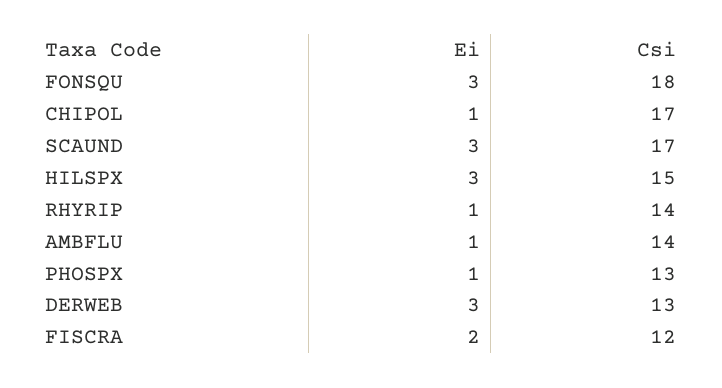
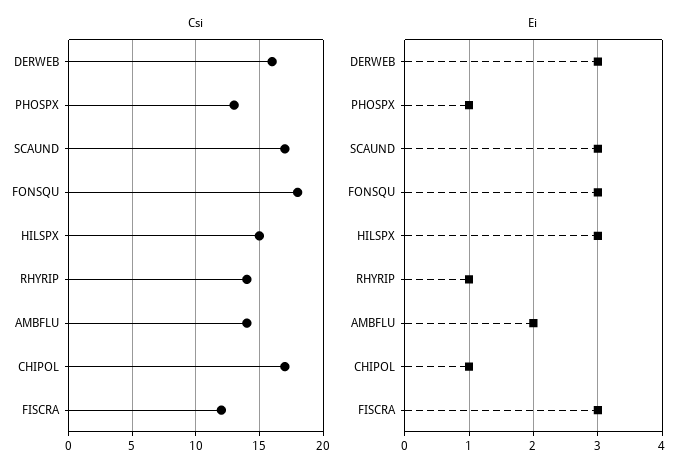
  {
    "Ei": {
      "FONSQU": 3,
      "CHIPOL": 1,
      "SCAUND": 3,
      "HILSPX": 3,
      "RHYRIP": 1,
-     "AMBFLU": 1,
+     "AMBFLU": 2,
      "PHOSPX": 1,
      "DERWEB": 3,
-     "FISCRA": 2
+     "FISCRA": 3
    },
    "Csi": {
      "FONSQU": 18,
      "CHIPOL": 17,
      "SCAUND": 17,
      "HILSPX": 15,
      "RHYRIP": 14,
      "AMBFLU": 14,
      "PHOSPX": 13,
-     "DERWEB": 13,
+     "DERWEB": 16,
      "FISCRA": 12
    }
  }

